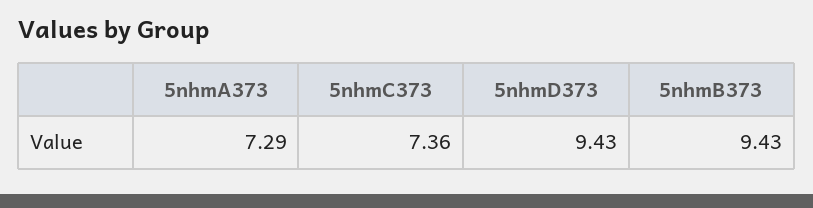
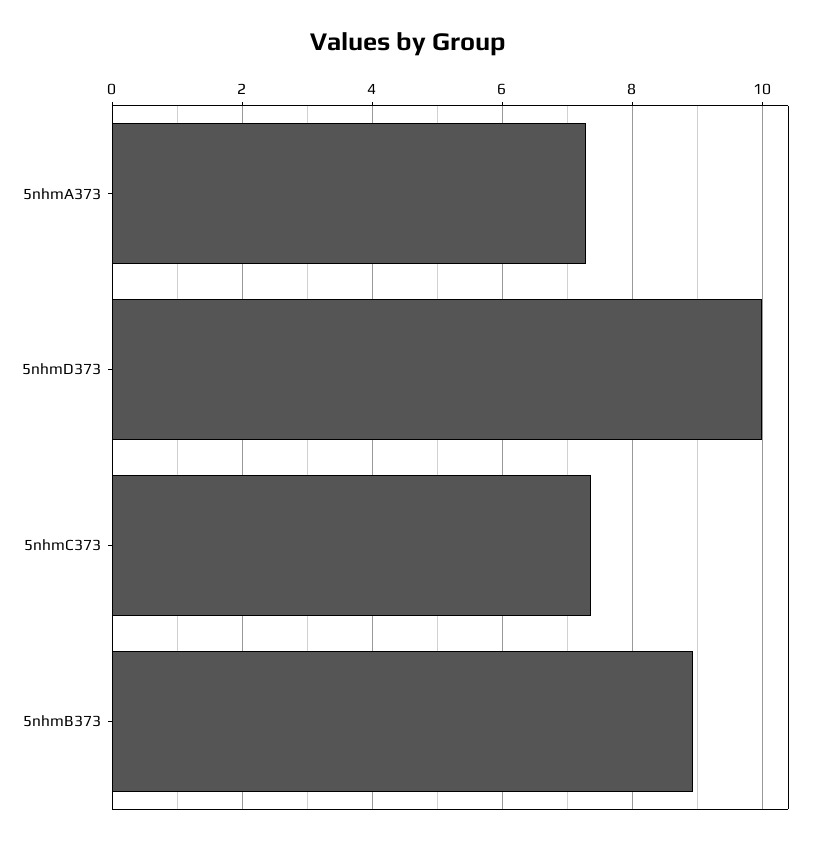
  {
    "5nhmA373": 7.29,
    "5nhmC373": 7.36,
-   "5nhmD373": 9.43,
+   "5nhmD373": 10,
-   "5nhmB373": 9.43
+   "5nhmB373": 9
  }

